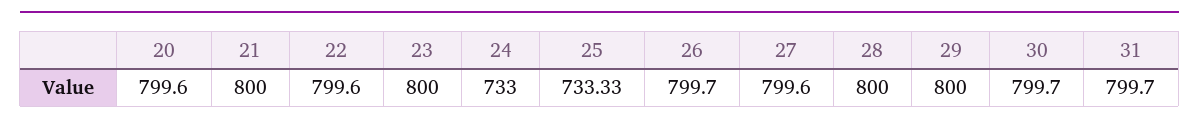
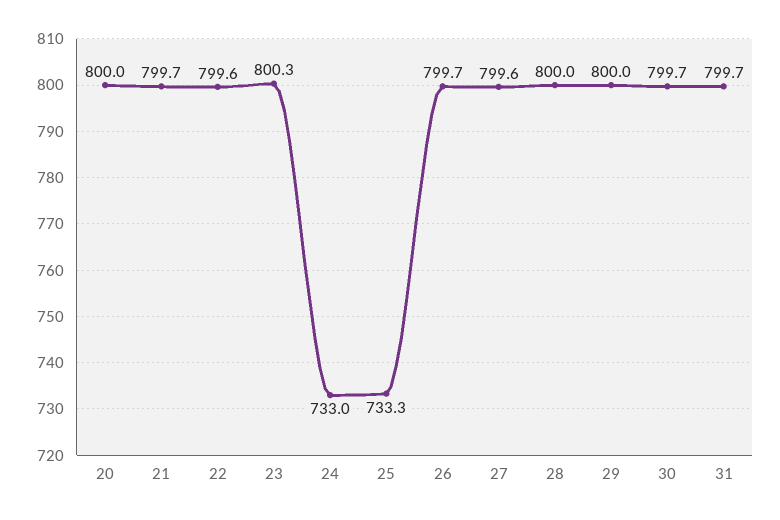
  {
-   "20": 799.6,
+   "20": 800,
-   "21": 800,
+   "21": 799.7,
    "22": 799.6,
-   "23": 800,
+   "23": 800.3,
    "24": 733,
    "25": 733.33,
    "26": 799.7,
    "27": 799.6,
    "28": 800,
    "29": 800,
    "30": 799.7,
    "31": 799.7
  }

